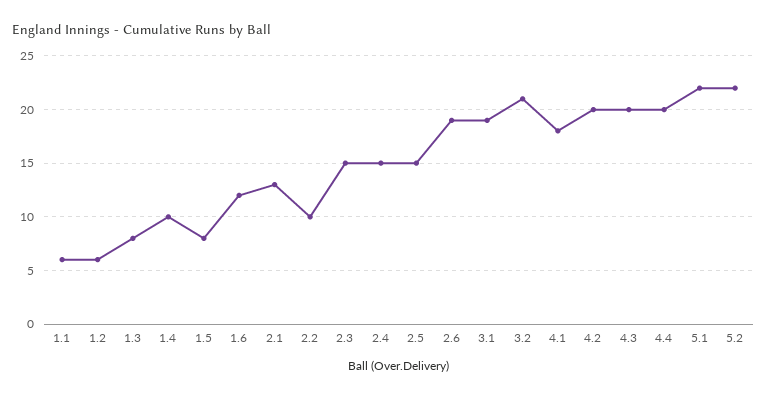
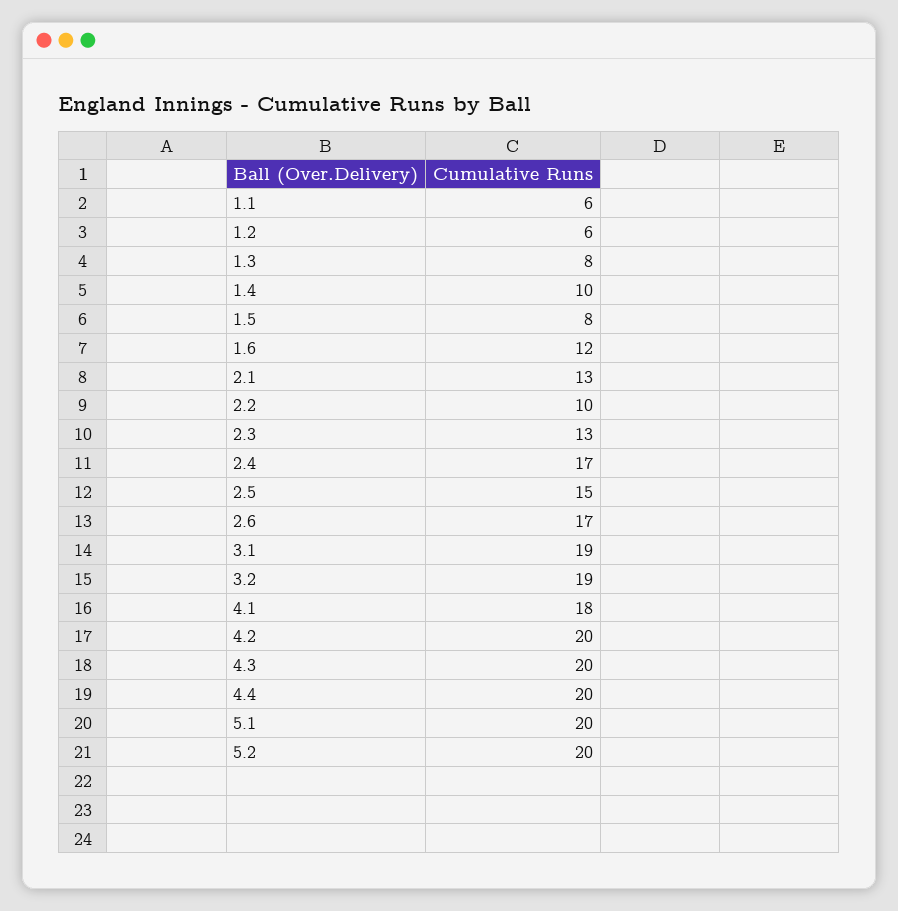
  {
    "1.1": 6,
    "1.2": 6,
    "1.3": 8,
    "1.4": 10,
    "1.5": 8,
    "1.6": 12,
    "2.1": 13,
    "2.2": 10,
-   "2.3": 15,
+   "2.3": 13,
-   "2.4": 15,
+   "2.4": 17,
    "2.5": 15,
-   "2.6": 19,
+   "2.6": 17,
    "3.1": 19,
-   "3.2": 21,
+   "3.2": 19,
    "4.1": 18,
    "4.2": 20,
    "4.3": 20,
    "4.4": 20,
-   "5.1": 22,
+   "5.1": 20,
-   "5.2": 22
+   "5.2": 20
  }

